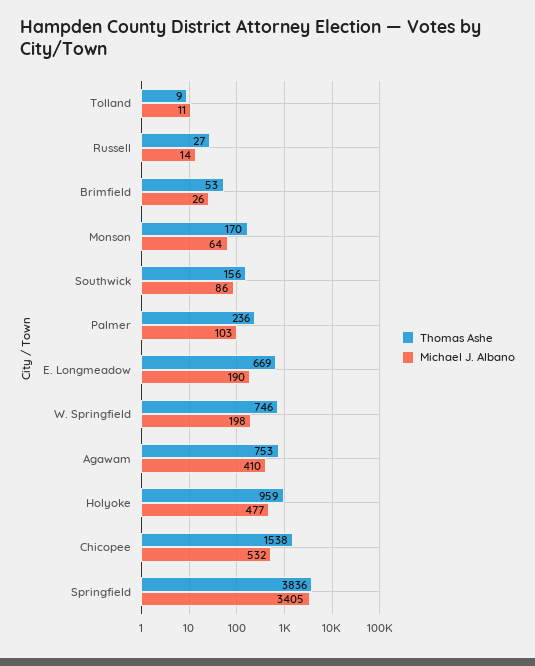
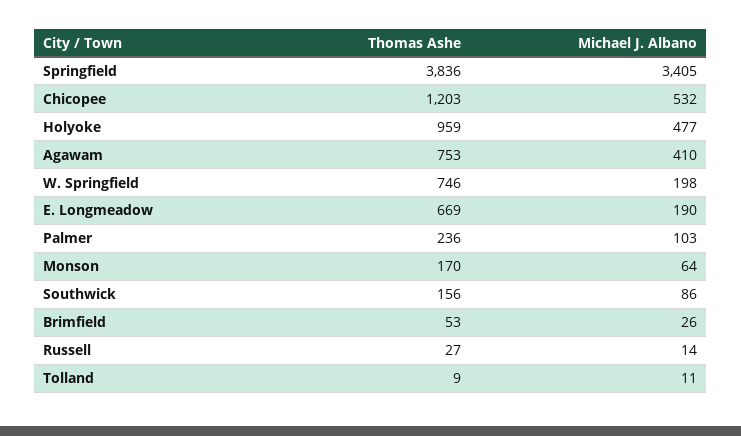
  {
    "Thomas Ashe": {
      "Tolland": 9,
      "Russell": 27,
      "Brimfield": 53,
      "Monson": 170,
      "Southwick": 156,
      "Palmer": 236,
      "E. Longmeadow": 669,
      "W. Springfield": 746,
      "Agawam": 753,
      "Holyoke": 959,
-     "Chicopee": 1538,
+     "Chicopee": 1203,
      "Springfield": 3836
    },
    "Michael J. Albano": {
      "Tolland": 11,
      "Russell": 14,
      "Brimfield": 26,
      "Monson": 64,
      "Southwick": 86,
      "Palmer": 103,
      "E. Longmeadow": 190,
      "W. Springfield": 198,
      "Agawam": 410,
      "Holyoke": 477,
      "Chicopee": 532,
      "Springfield": 3405
    }
  }

